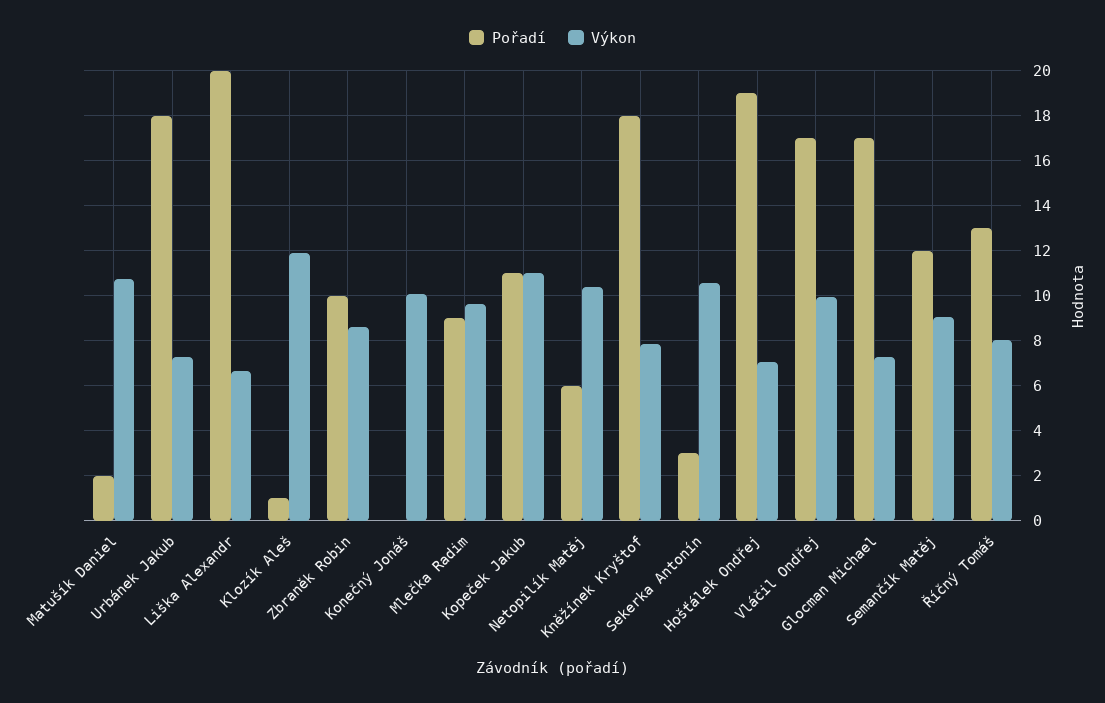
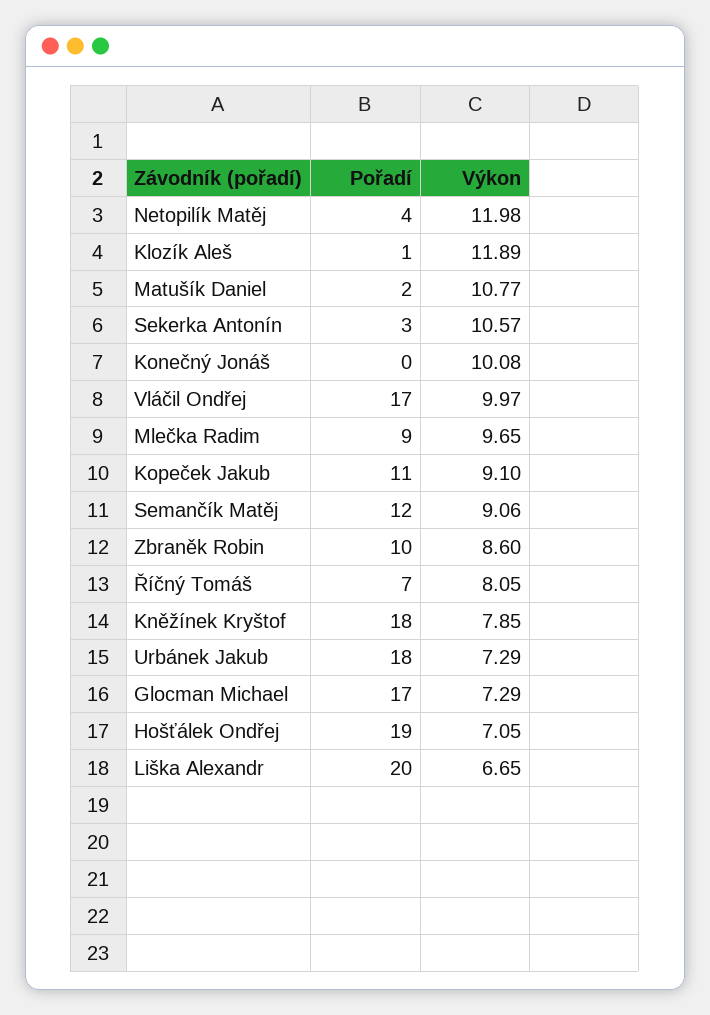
  {
    "Pořadí": {
      "Matušík Daniel": 2,
      "Urbánek Jakub": 18,
      "Liška Alexandr": 20,
      "Klozík Aleš": 1,
      "Zbraněk Robin": 10,
      "Konečný Jonáš": 0,
      "Mlečka Radim": 9,
      "Kopeček Jakub": 11,
-     "Netopilík Matěj": 6,
+     "Netopilík Matěj": 4,
      "Kněžínek Kryštof": 18,
      "Sekerka Antonín": 3,
      "Hošťálek Ondřej": 19,
      "Vláčil Ondřej": 17,
      "Glocman Michael": 17,
      "Semančík Matěj": 12,
-     "Říčný Tomáš": 13
+     "Říčný Tomáš": 7
    },
    "Výkon": {
      "Matušík Daniel": 10.77,
      "Urbánek Jakub": 7.29,
      "Liška Alexandr": 6.65,
      "Klozík Aleš": 11.89,
      "Zbraněk Robin": 8.6,
      "Konečný Jonáš": 10.08,
      "Mlečka Radim": 9.65,
-     "Kopeček Jakub": 11,
+     "Kopeček Jakub": 9.1,
-     "Netopilík Matěj": 10.5,
+     "Netopilík Matěj": 11.98,
      "Kněžínek Kryštof": 7.85,
      "Sekerka Antonín": 10.57,
      "Hošťálek Ondřej": 7.05,
      "Vláčil Ondřej": 9.97,
      "Glocman Michael": 7.29,
      "Semančík Matěj": 9.06,
      "Říčný Tomáš": 8.05
    }
  }

